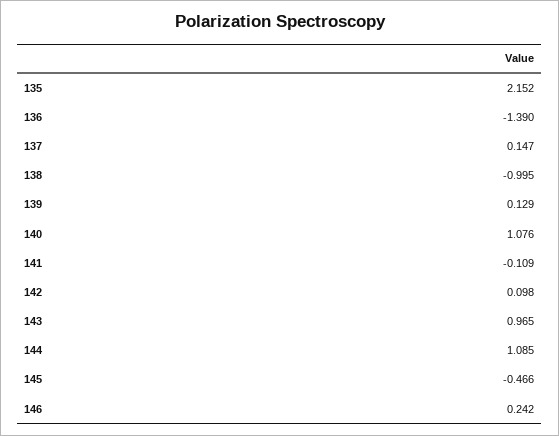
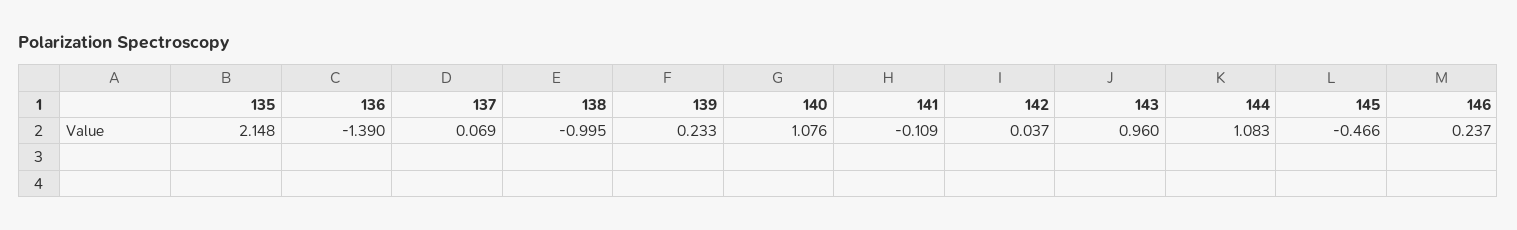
  {
-   "135": 2.152,
+   "135": 2.148,
    "136": -1.39,
-   "137": 0.147,
+   "137": 0.069,
    "138": -0.995,
-   "139": 0.129,
+   "139": 0.233,
    "140": 1.076,
    "141": -0.109,
-   "142": 0.098,
+   "142": 0.037,
-   "143": 0.965,
+   "143": 0.96,
-   "144": 1.085,
+   "144": 1.083,
    "145": -0.466,
-   "146": 0.242
+   "146": 0.237
  }

